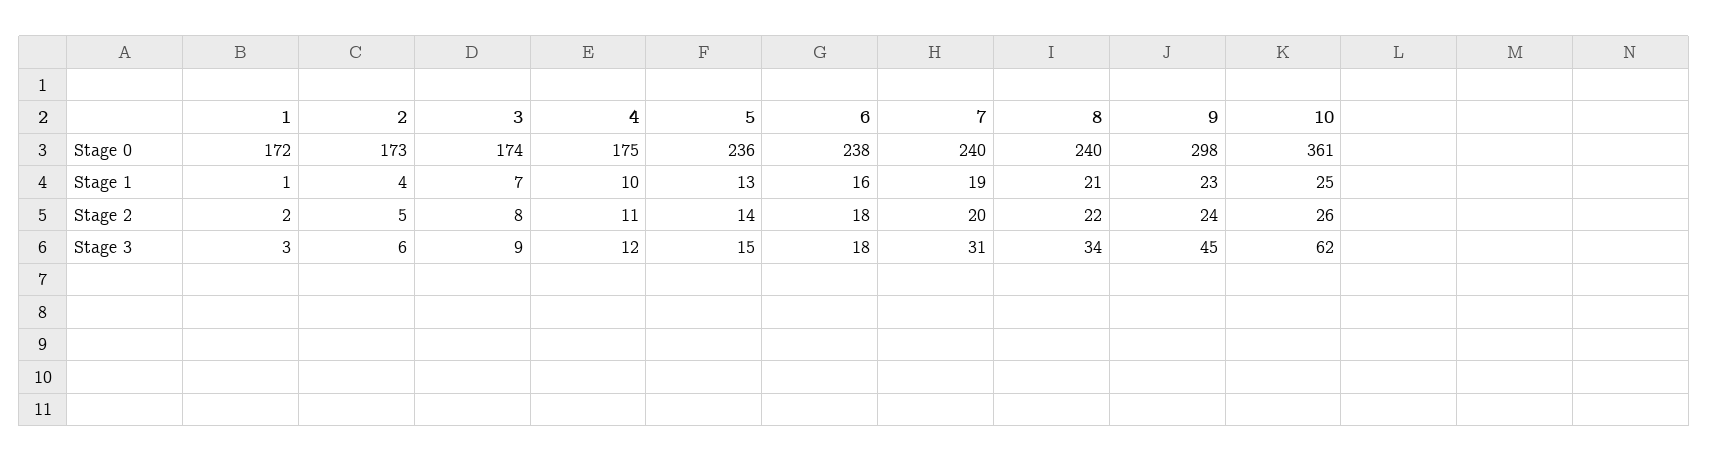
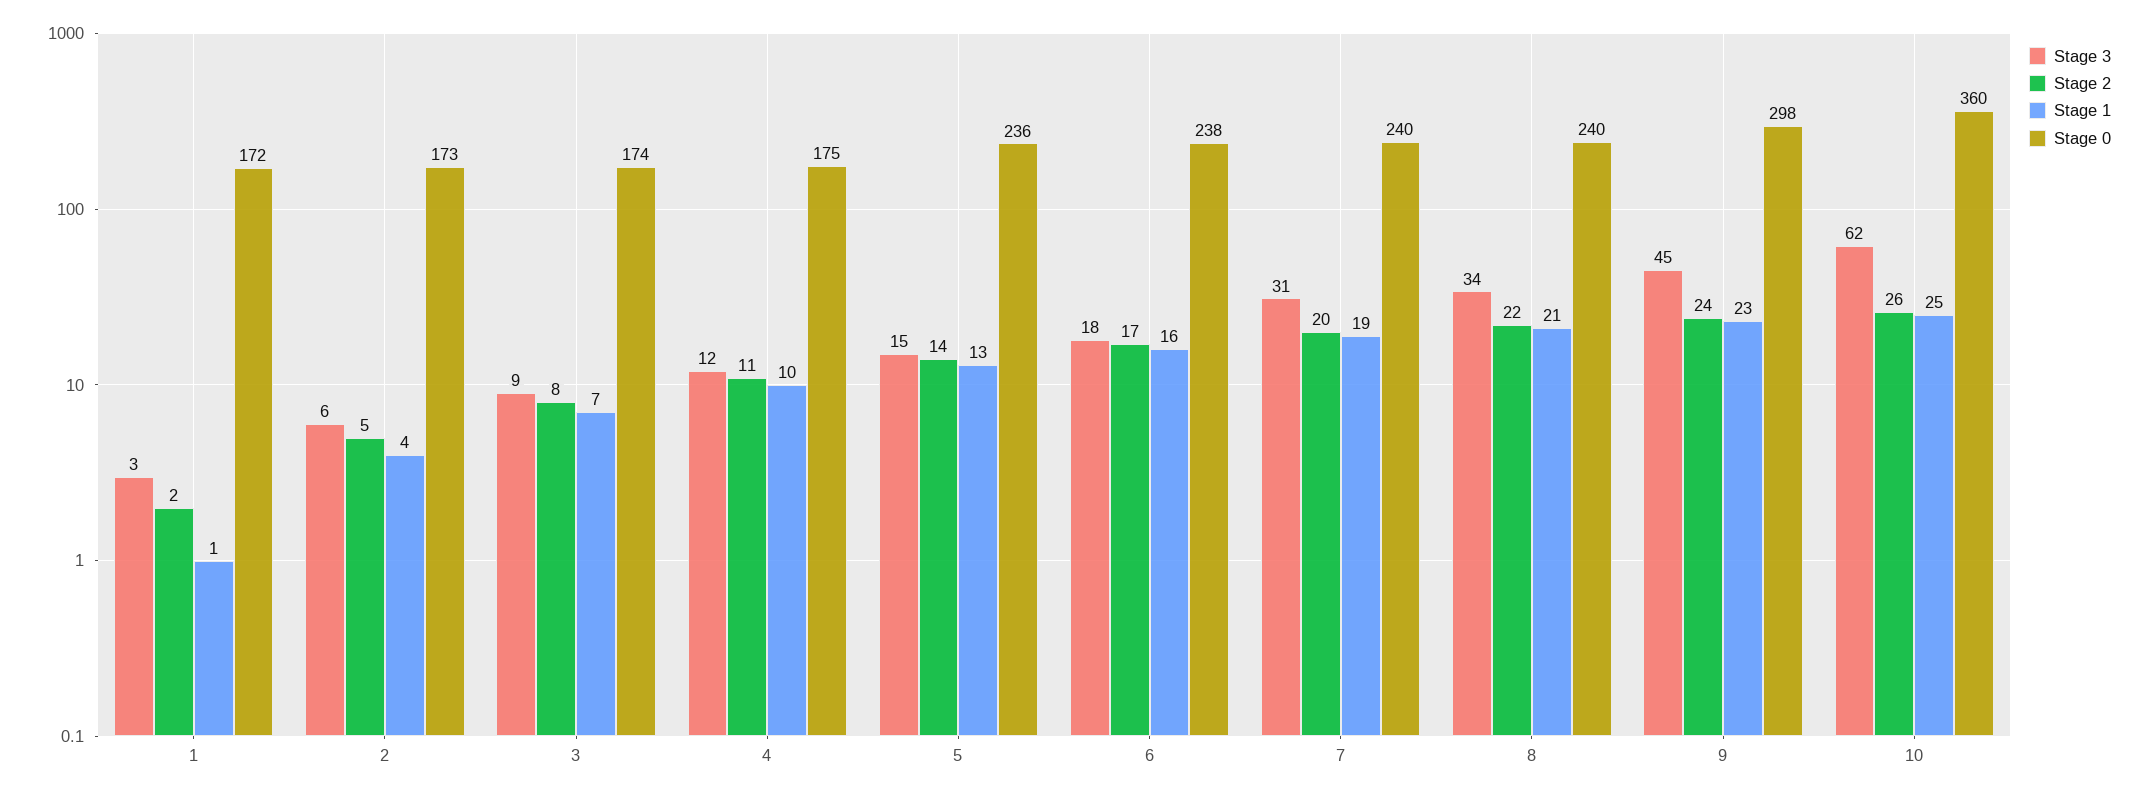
  {
    "Stage 0": {
      "1": 172,
      "2": 173,
      "3": 174,
      "4": 175,
      "5": 236,
      "6": 238,
      "7": 240,
      "8": 240,
      "9": 298,
-     "10": 361
+     "10": 360
    },
    "Stage 1": {
      "1": 1,
      "2": 4,
      "3": 7,
      "4": 10,
      "5": 13,
      "6": 16,
      "7": 19,
      "8": 21,
      "9": 23,
      "10": 25
    },
    "Stage 2": {
      "1": 2,
      "2": 5,
      "3": 8,
      "4": 11,
      "5": 14,
-     "6": 18,
+     "6": 17,
      "7": 20,
      "8": 22,
      "9": 24,
      "10": 26
    },
    "Stage 3": {
      "1": 3,
      "2": 6,
      "3": 9,
      "4": 12,
      "5": 15,
      "6": 18,
      "7": 31,
      "8": 34,
      "9": 45,
      "10": 62
    }
  }

